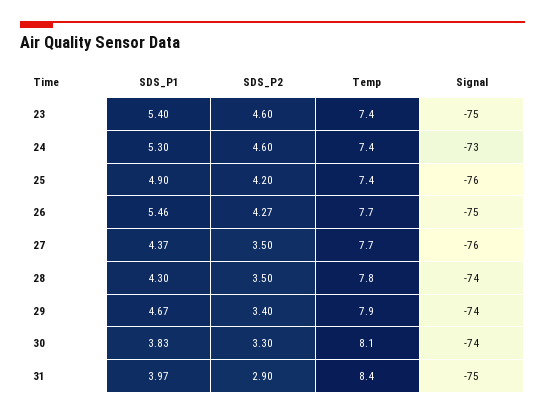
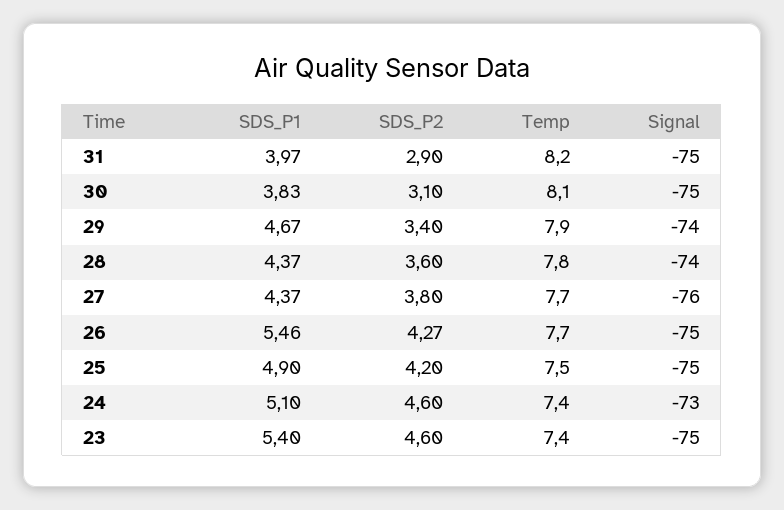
  {
    "SDS_P1": {
      "23": 5.4,
-     "24": 5.3,
+     "24": 5.1,
      "25": 4.9,
      "26": 5.46,
      "27": 4.37,
-     "28": 4.3,
+     "28": 4.37,
      "29": 4.67,
      "30": 3.83,
      "31": 3.97
    },
    "SDS_P2": {
      "23": 4.6,
      "24": 4.6,
      "25": 4.2,
      "26": 4.27,
-     "27": 3.5,
+     "27": 3.8,
-     "28": 3.5,
+     "28": 3.6,
      "29": 3.4,
-     "30": 3.3,
+     "30": 3.1,
      "31": 2.9
    },
    "Temp": {
      "23": 7.4,
      "24": 7.4,
-     "25": 7.4,
+     "25": 7.5,
      "26": 7.7,
      "27": 7.7,
      "28": 7.8,
      "29": 7.9,
      "30": 8.1,
-     "31": 8.4
+     "31": 8.2
    },
    "Signal": {
      "23": -75,
      "24": -73,
-     "25": -76,
+     "25": -75,
      "26": -75,
      "27": -76,
      "28": -74,
      "29": -74,
-     "30": -74,
+     "30": -75,
      "31": -75
    }
  }

